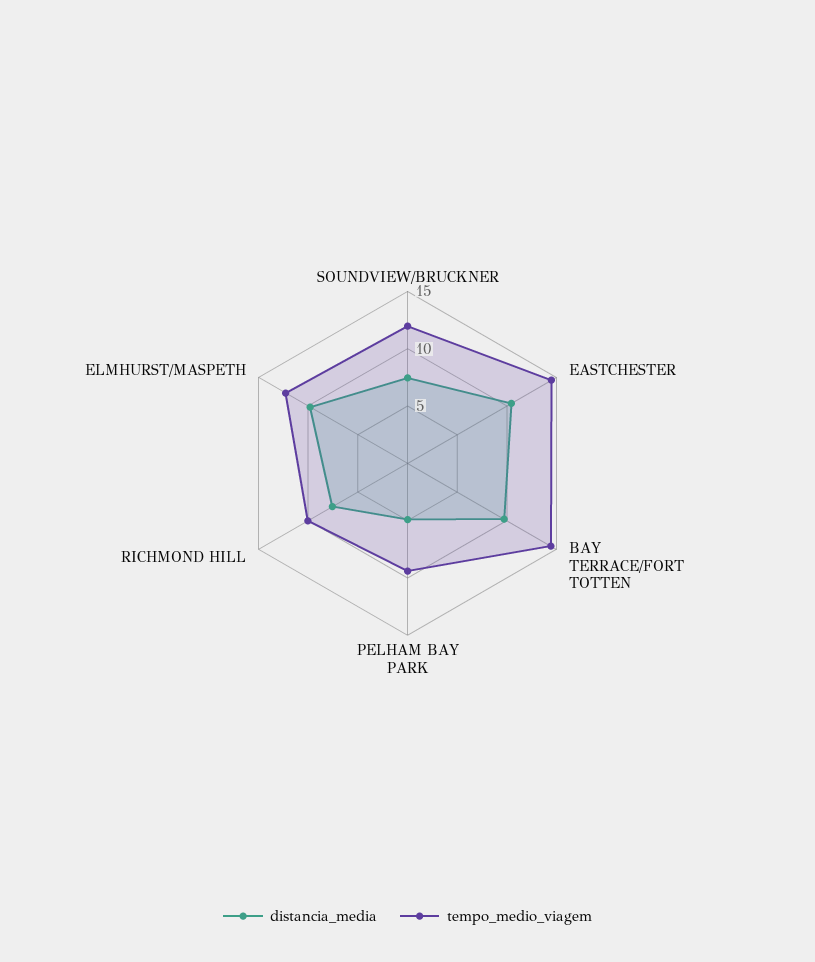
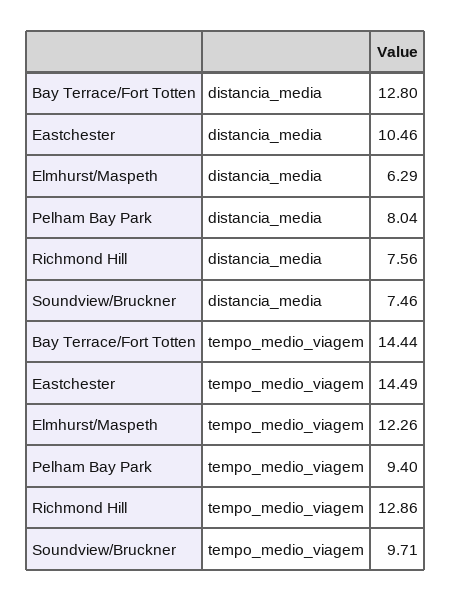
  {
    "distancia_media": {
      "SOUNDVIEW/BRUCKNER": 7.46,
      "EASTCHESTER": 10.46,
-     "BAY TERRACE/FORT TOTTEN": 10,
+     "BAY TERRACE/FORT TOTTEN": 12.8,
-     "PELHAM BAY PARK": 5,
+     "PELHAM BAY PARK": 8.04,
      "RICHMOND HILL": 7.56,
-     "ELMHURST/MASPETH": 10
+     "ELMHURST/MASPETH": 6.29
    },
    "tempo_medio_viagem": {
-     "SOUNDVIEW/BRUCKNER": 12,
+     "SOUNDVIEW/BRUCKNER": 9.71,
      "EASTCHESTER": 14.49,
      "BAY TERRACE/FORT TOTTEN": 14.44,
      "PELHAM BAY PARK": 9.4,
-     "RICHMOND HILL": 10,
+     "RICHMOND HILL": 12.86,
      "ELMHURST/MASPETH": 12.26
    }
  }

